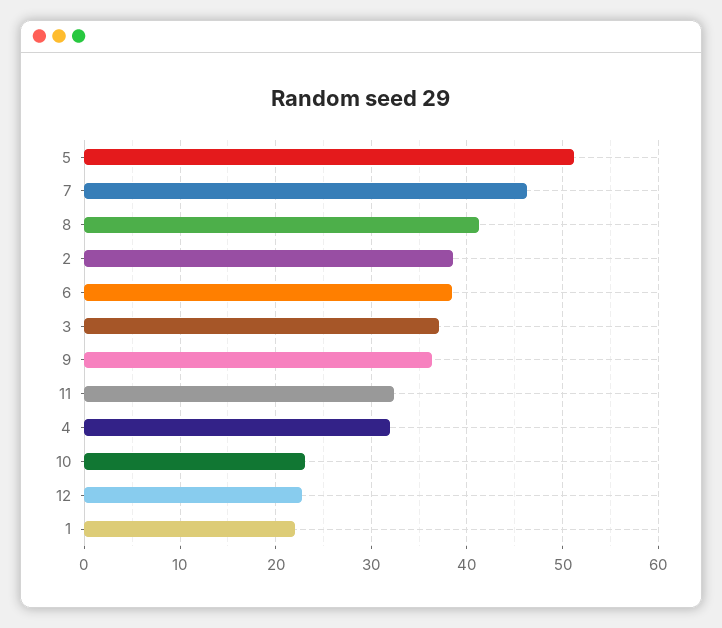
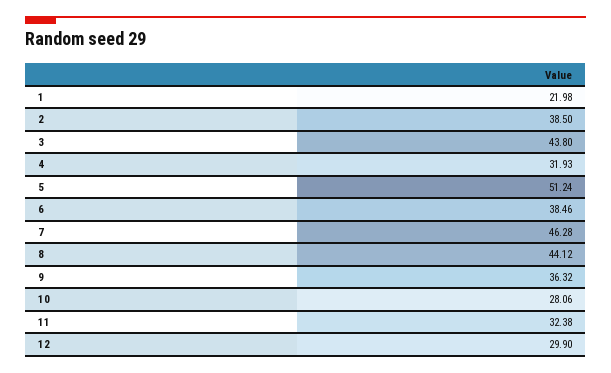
  {
    "5": 51.24,
    "7": 46.28,
-   "8": 41,
+   "8": 44.12,
    "2": 38.5,
    "6": 38.46,
-   "3": 37,
+   "3": 43.8,
    "9": 36.32,
    "11": 32.38,
    "4": 31.93,
-   "10": 23,
+   "10": 28.06,
-   "12": 23,
+   "12": 29.9,
    "1": 21.98
  }

